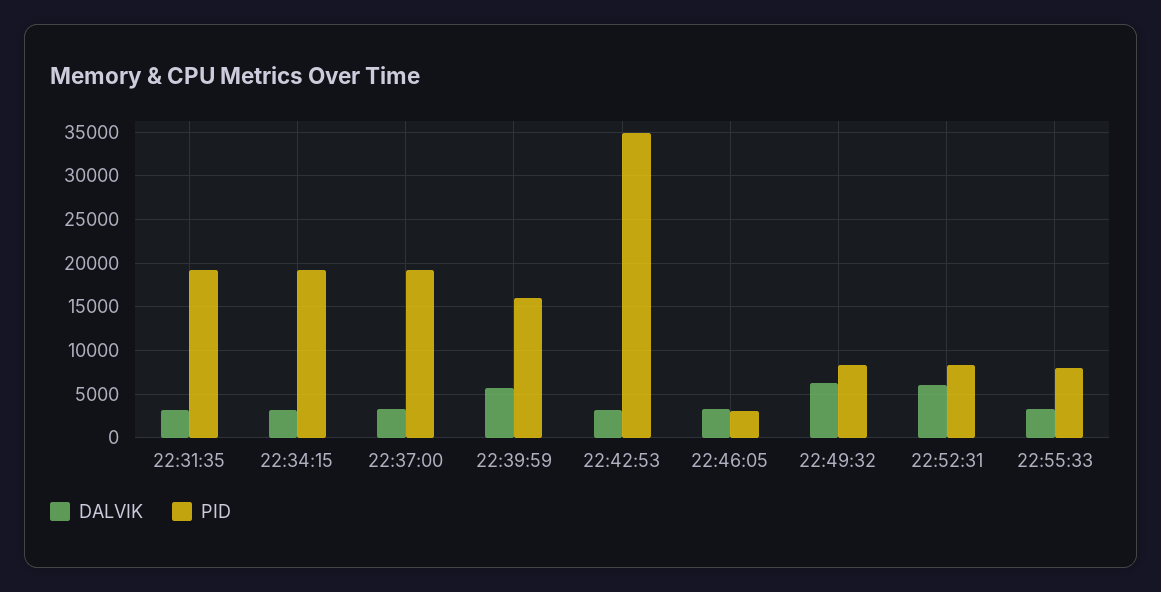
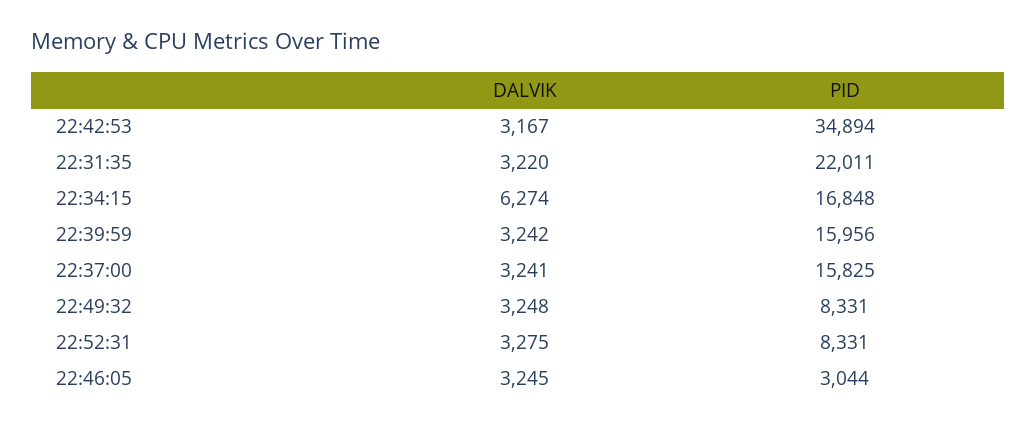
  {
    "DALVIK": {
      "22:31:35": 3220,
-     "22:34:15": 3000,
+     "22:34:15": 6274,
      "22:37:00": 3241,
-     "22:39:59": 6000,
+     "22:39:59": 3242,
      "22:42:53": 3167,
      "22:46:05": 3245,
-     "22:49:32": 6000,
+     "22:49:32": 3248,
-     "22:52:31": 6000,
+     "22:52:31": 3275
-     "22:55:33": 3000
    },
    "PID": {
-     "22:31:35": 19000,
+     "22:31:35": 22011,
-     "22:34:15": 19000,
+     "22:34:15": 16848,
-     "22:37:00": 19000,
+     "22:37:00": 15825,
      "22:39:59": 15956,
      "22:42:53": 34894,
      "22:46:05": 3044,
      "22:49:32": 8331,
-     "22:52:31": 8331,
+     "22:52:31": 8331
-     "22:55:33": 8000
    }
  }

